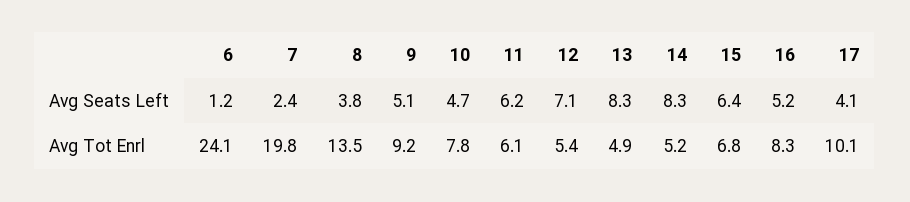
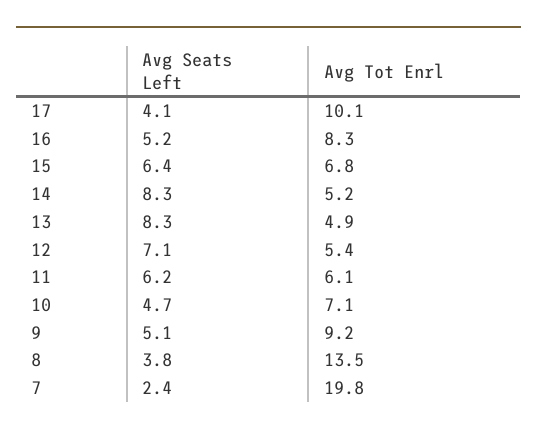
  {
-   "6": {
-     "Avg Seats Left": 1.2,
-     "Avg Tot Enrl": 24.1
-   },
    "7": {
      "Avg Seats Left": 2.4,
      "Avg Tot Enrl": 19.8
    },
    "8": {
      "Avg Seats Left": 3.8,
      "Avg Tot Enrl": 13.5
    },
    "9": {
      "Avg Seats Left": 5.1,
      "Avg Tot Enrl": 9.2
    },
    "10": {
      "Avg Seats Left": 4.7,
-     "Avg Tot Enrl": 7.8
+     "Avg Tot Enrl": 7.1
    },
    "11": {
      "Avg Seats Left": 6.2,
      "Avg Tot Enrl": 6.1
    },
    "12": {
      "Avg Seats Left": 7.1,
      "Avg Tot Enrl": 5.4
    },
    "13": {
      "Avg Seats Left": 8.3,
      "Avg Tot Enrl": 4.9
    },
    "14": {
      "Avg Seats Left": 8.3,
      "Avg Tot Enrl": 5.2
    },
    "15": {
      "Avg Seats Left": 6.4,
      "Avg Tot Enrl": 6.8
    },
    "16": {
      "Avg Seats Left": 5.2,
      "Avg Tot Enrl": 8.3
    },
    "17": {
      "Avg Seats Left": 4.1,
      "Avg Tot Enrl": 10.1
    }
  }

